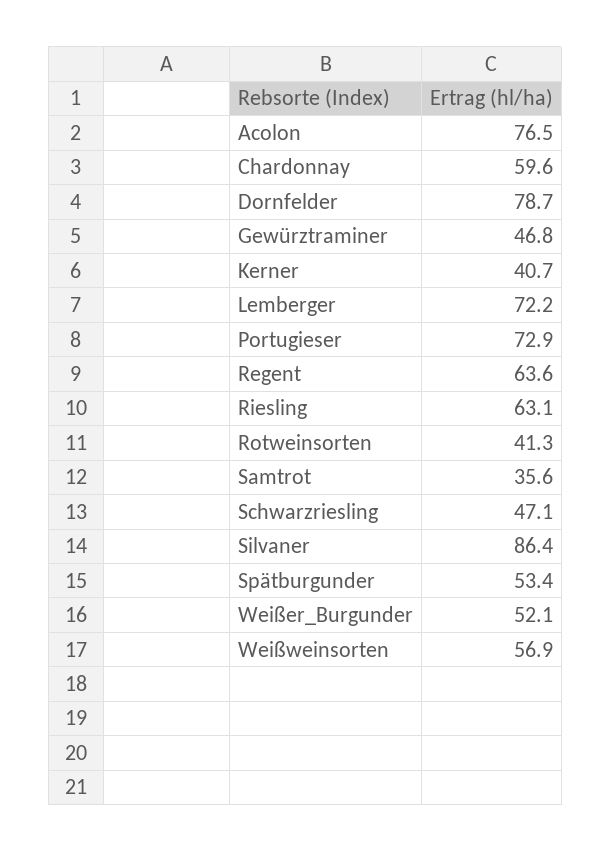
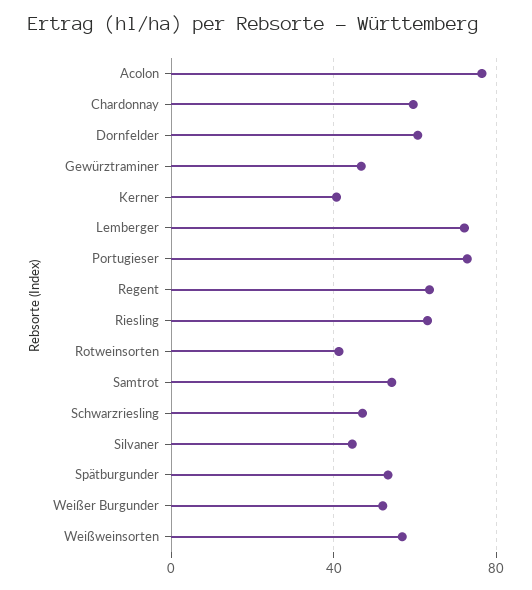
  {
    "Acolon": 76.5,
    "Chardonnay": 59.6,
-   "Dornfelder": 78.7,
+   "Dornfelder": 60,
    "Gewürztraminer": 46.8,
    "Kerner": 40.7,
    "Lemberger": 72.2,
    "Portugieser": 72.9,
    "Regent": 63.6,
    "Riesling": 63.1,
    "Rotweinsorten": 41.3,
-   "Samtrot": 35.6,
+   "Samtrot": 55,
    "Schwarzriesling": 47.1,
-   "Silvaner": 86.4,
+   "Silvaner": 45,
    "Spätburgunder": 53.4,
    "Weißer_Burgunder": 52.1,
    "Weißweinsorten": 56.9
  }

